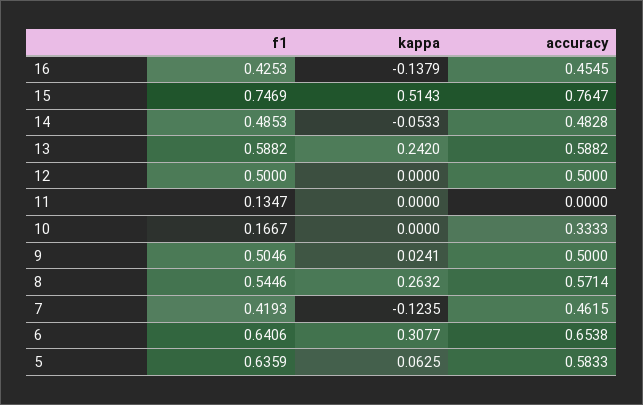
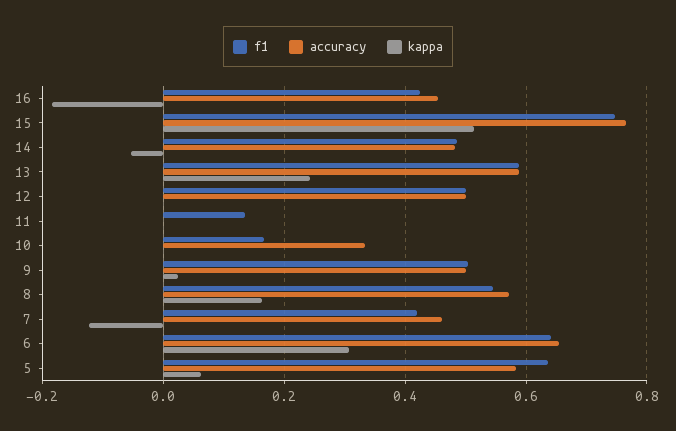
  {
    "f1": {
      "16": 0.4253,
      "15": 0.7469,
      "14": 0.4853,
      "13": 0.5882,
      "12": 0.5,
      "11": 0.1347,
      "10": 0.1667,
      "9": 0.5046,
      "8": 0.5446,
      "7": 0.4193,
      "6": 0.6406,
      "5": 0.6359
    },
    "kappa": {
-     "16": -0.1379,
+     "16": -0.18,
      "15": 0.5143,
      "14": -0.0533,
      "13": 0.242,
      "12": 0,
      "11": 0,
      "10": 0,
      "9": 0.0241,
-     "8": 0.2632,
+     "8": 0.16,
      "7": -0.1235,
      "6": 0.3077,
      "5": 0.0625
    },
    "accuracy": {
      "16": 0.4545,
      "15": 0.7647,
      "14": 0.4828,
      "13": 0.5882,
      "12": 0.5,
      "11": 0,
      "10": 0.3333,
      "9": 0.5,
      "8": 0.5714,
      "7": 0.4615,
      "6": 0.6538,
      "5": 0.5833
    }
  }

